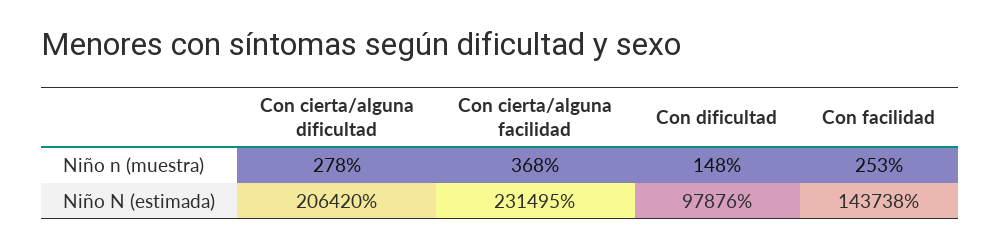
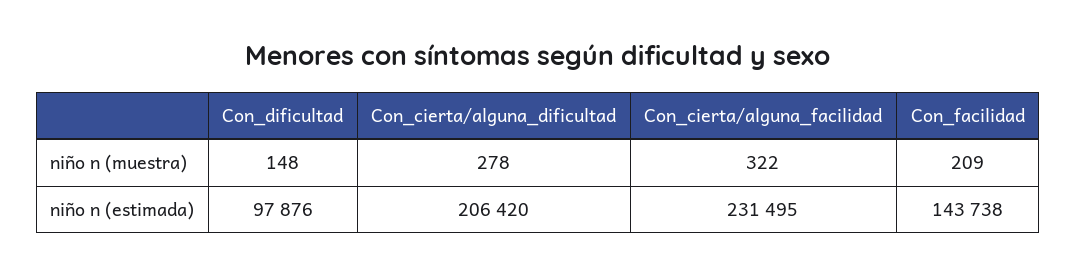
  {
    "Con cierta/alguna dificultad": {
      "Niño n (muestra)": 278,
      "Niño N (estimada)": 206420
    },
    "Con cierta/alguna facilidad": {
-     "Niño n (muestra)": 368,
+     "Niño n (muestra)": 322,
      "Niño N (estimada)": 231495
    },
    "Con dificultad": {
      "Niño n (muestra)": 148,
      "Niño N (estimada)": 97876
    },
    "Con facilidad": {
-     "Niño n (muestra)": 253,
+     "Niño n (muestra)": 209,
      "Niño N (estimada)": 143738
    }
  }

